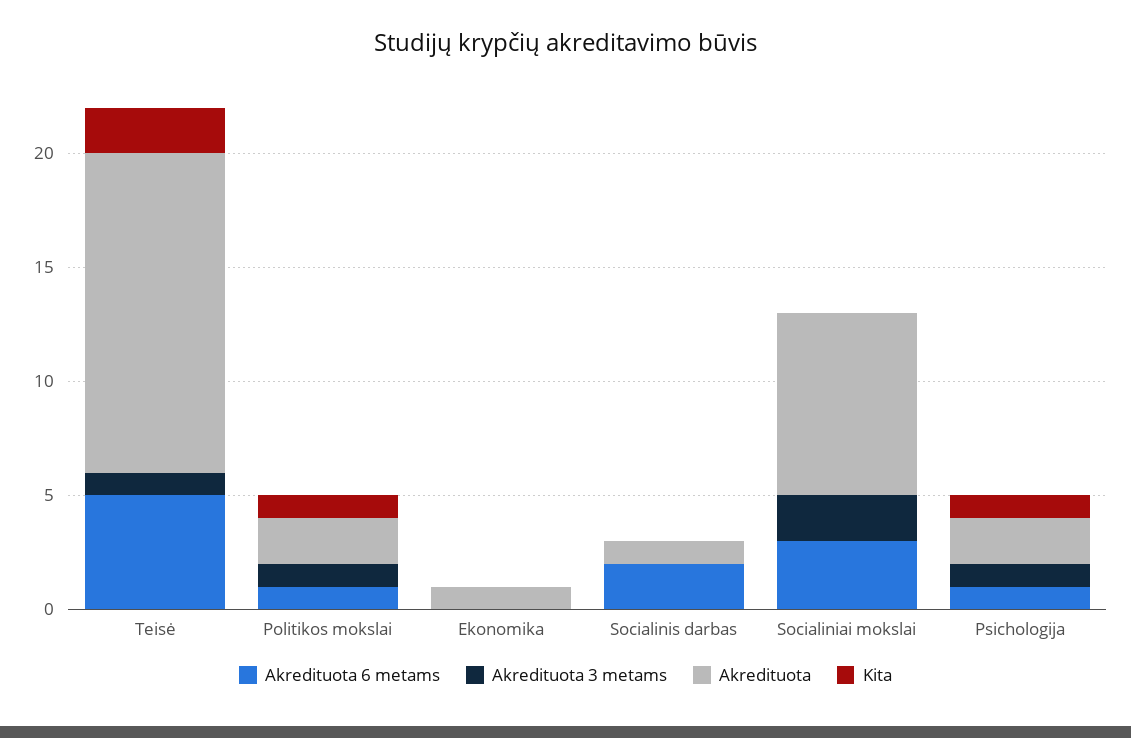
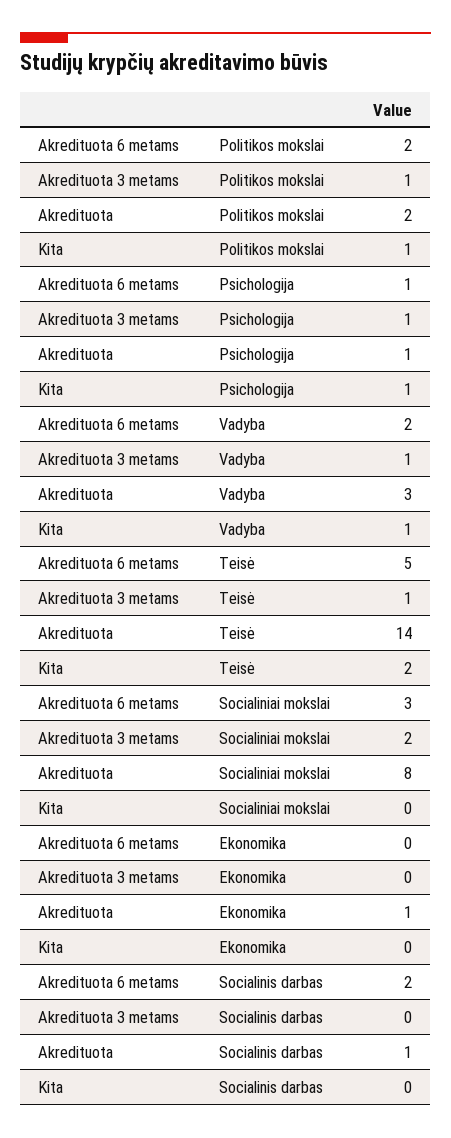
  {
    "Akredituota 6 metams": {
      "Teisė": 5,
-     "Politikos mokslai": 1,
+     "Politikos mokslai": 2,
      "Ekonomika": 0,
      "Socialinis darbas": 2,
      "Socialiniai mokslai": 3,
-     "Psichologija": 1
+     "Psichologija": 1,
+     "Vadyba": 2
    },
    "Akredituota 3 metams": {
      "Teisė": 1,
      "Politikos mokslai": 1,
      "Ekonomika": 0,
      "Socialinis darbas": 0,
      "Socialiniai mokslai": 2,
-     "Psichologija": 1
+     "Psichologija": 1,
+     "Vadyba": 1
    },
    "Akredituota": {
      "Teisė": 14,
      "Politikos mokslai": 2,
      "Ekonomika": 1,
      "Socialinis darbas": 1,
      "Socialiniai mokslai": 8,
-     "Psichologija": 2
+     "Psichologija": 1,
+     "Vadyba": 3
    },
    "Kita": {
      "Teisė": 2,
      "Politikos mokslai": 1,
      "Ekonomika": 0,
      "Socialinis darbas": 0,
      "Socialiniai mokslai": 0,
-     "Psichologija": 1
+     "Psichologija": 1,
+     "Vadyba": 1
    }
  }

